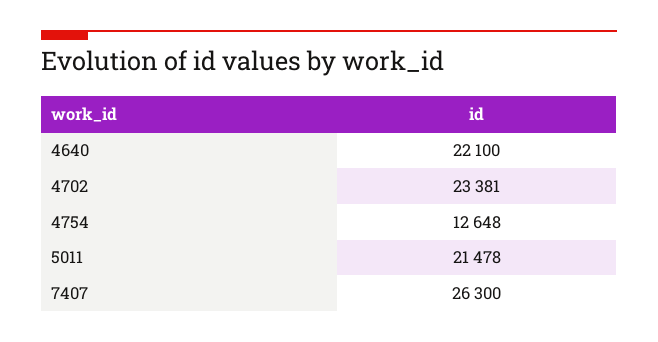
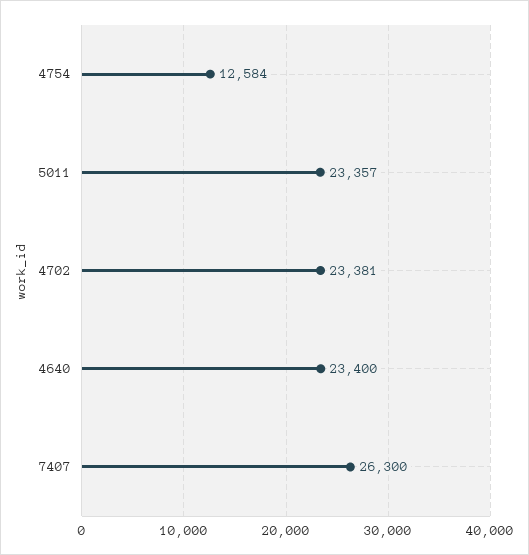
  {
-   "4640": 22100,
+   "4640": 23400,
    "4702": 23381,
-   "4754": 12648,
+   "4754": 12584,
-   "5011": 21478,
+   "5011": 23357,
    "7407": 26300
  }

